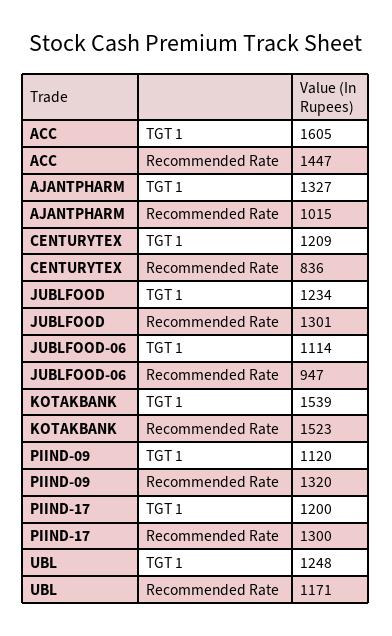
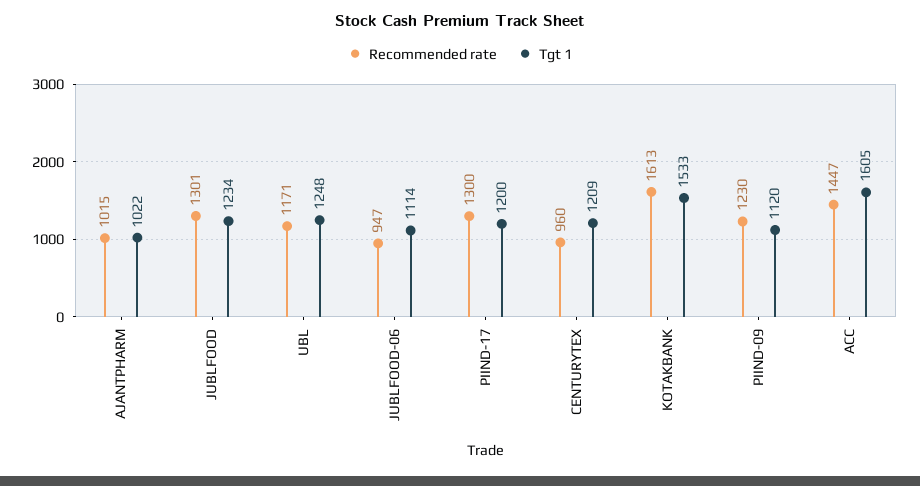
  {
    "TGT 1": {
      "ACC": 1605,
-     "AJANTPHARM": 1327,
+     "AJANTPHARM": 1022,
      "CENTURYTEX": 1209,
      "JUBLFOOD": 1234,
      "JUBLFOOD-06": 1114,
-     "KOTAKBANK": 1539,
+     "KOTAKBANK": 1533,
      "PIIND-09": 1120,
      "PIIND-17": 1200,
      "UBL": 1248
    },
    "Recommended Rate": {
      "ACC": 1447,
      "AJANTPHARM": 1015,
-     "CENTURYTEX": 836,
+     "CENTURYTEX": 960,
      "JUBLFOOD": 1301,
      "JUBLFOOD-06": 947,
-     "KOTAKBANK": 1523,
+     "KOTAKBANK": 1613,
-     "PIIND-09": 1320,
+     "PIIND-09": 1230,
      "PIIND-17": 1300,
      "UBL": 1171
    }
  }

